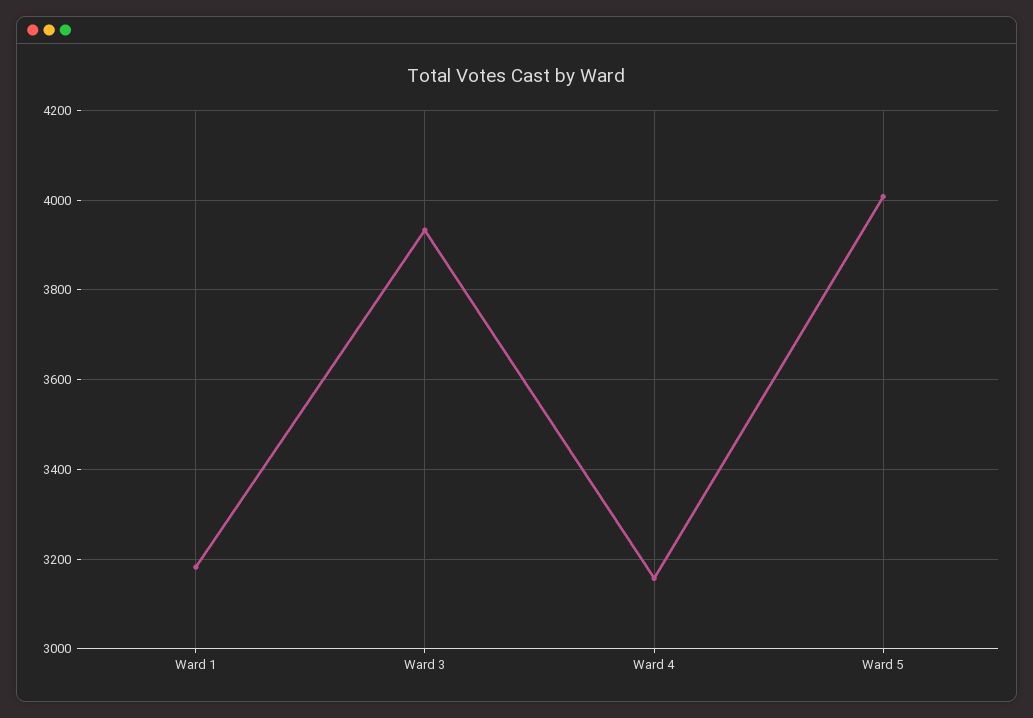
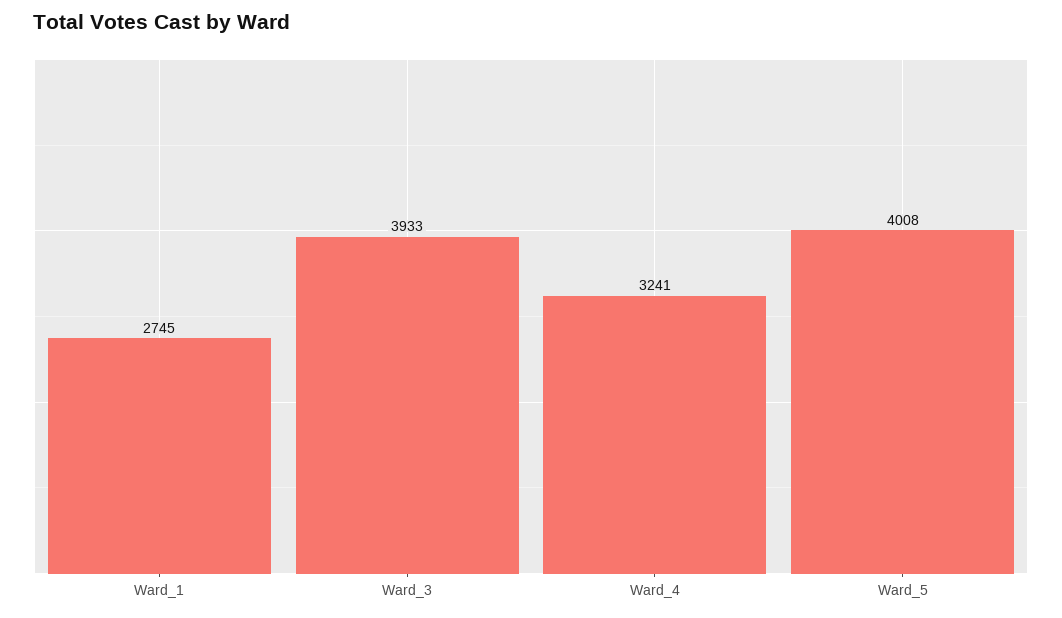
  {
-   "Ward 1": 3180,
+   "Ward 1": 2745,
    "Ward 3": 3933,
-   "Ward 4": 3160,
+   "Ward 4": 3241,
    "Ward 5": 4008
  }

